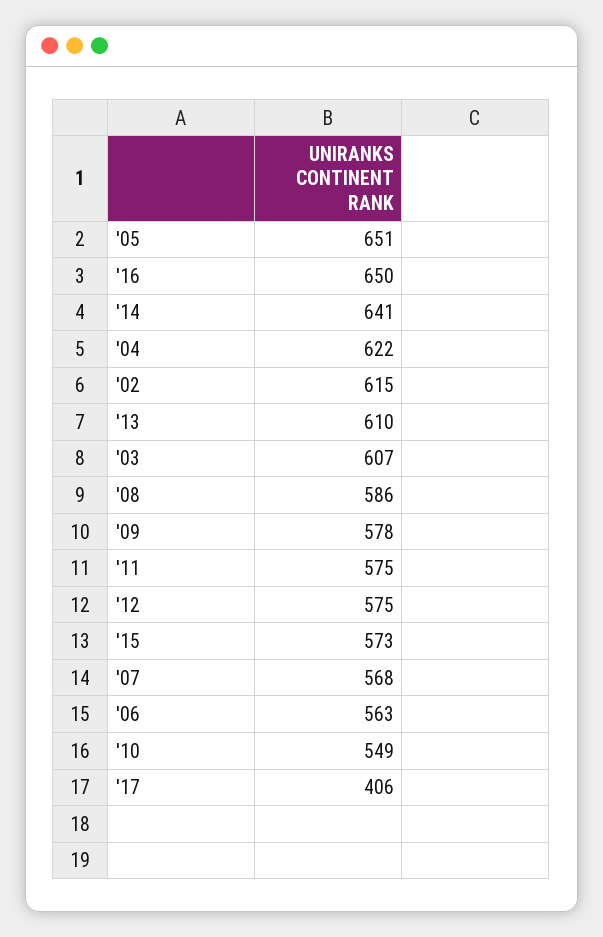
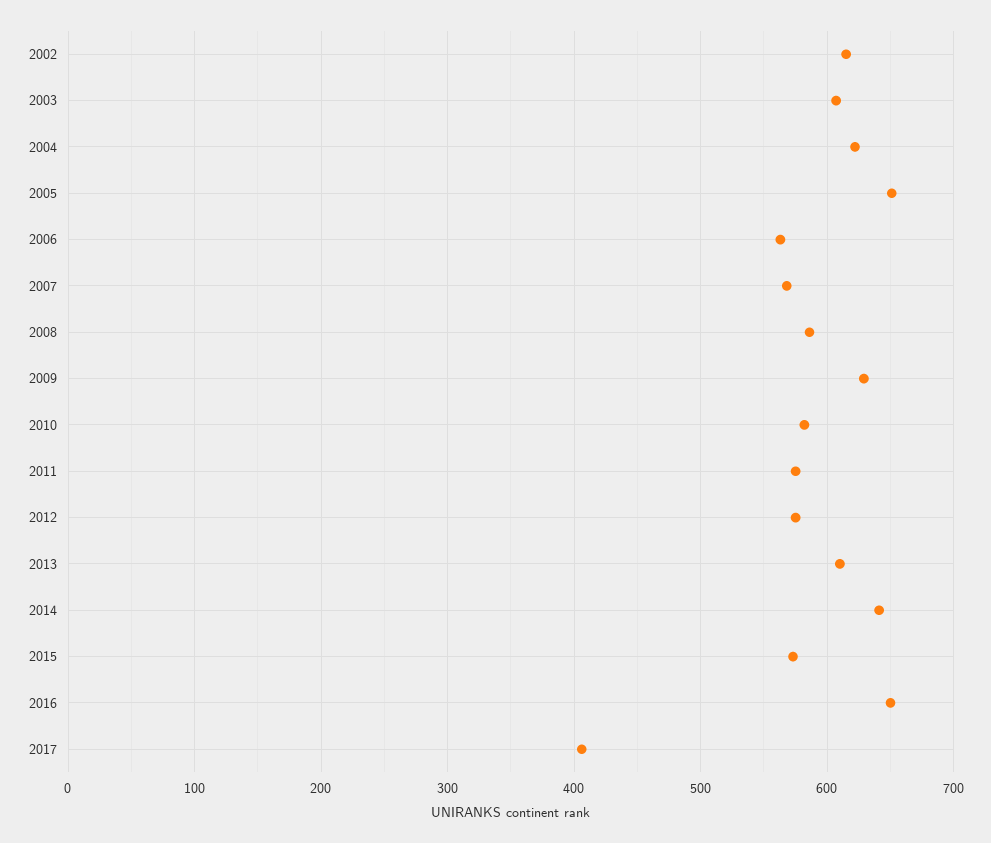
  {
    "'05": 651,
    "'16": 650,
    "'14": 641,
    "'04": 622,
    "'02": 615,
    "'13": 610,
    "'03": 607,
    "'08": 586,
-   "'09": 578,
+   "'09": 630,
    "'11": 575,
    "'12": 575,
    "'15": 573,
    "'07": 568,
    "'06": 563,
-   "'10": 549,
+   "'10": 580,
    "'17": 406
  }

